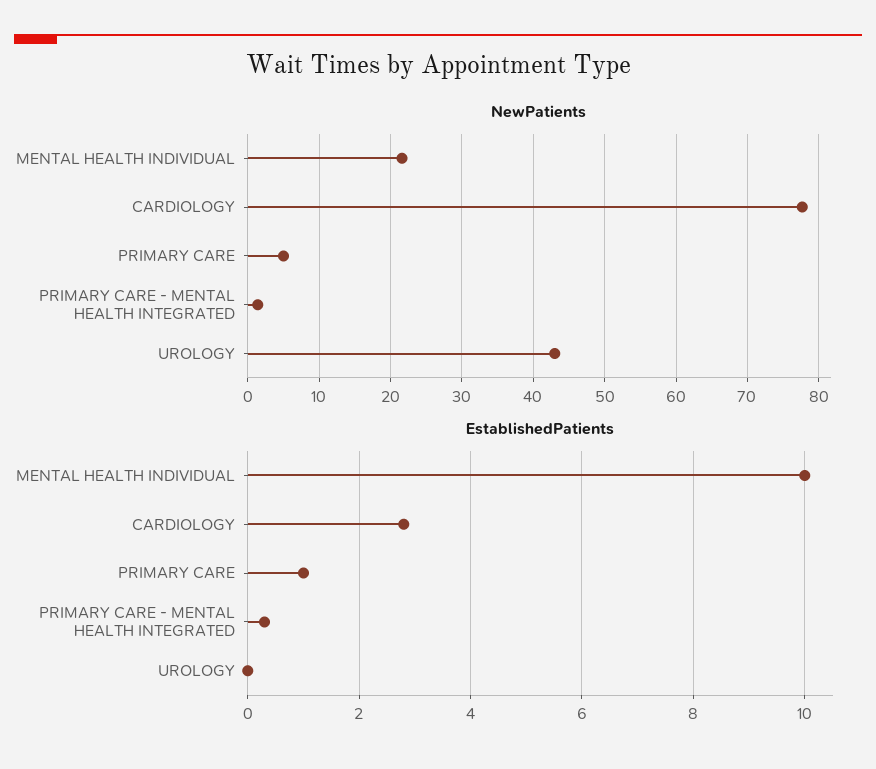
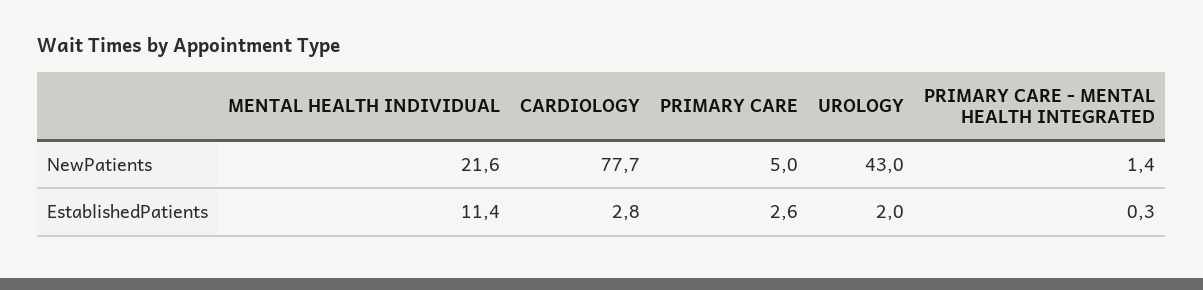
  {
    "NewPatients": {
      "MENTAL HEALTH INDIVIDUAL": 21.6,
      "CARDIOLOGY": 77.7,
      "PRIMARY CARE": 5,
      "PRIMARY CARE - MENTAL HEALTH INTEGRATED": 1.4,
      "UROLOGY": 43
    },
    "EstablishedPatients": {
-     "MENTAL HEALTH INDIVIDUAL": 10,
+     "MENTAL HEALTH INDIVIDUAL": 11.4,
      "CARDIOLOGY": 2.8,
-     "PRIMARY CARE": 1,
+     "PRIMARY CARE": 2.6,
      "PRIMARY CARE - MENTAL HEALTH INTEGRATED": 0.3,
-     "UROLOGY": 0
+     "UROLOGY": 2
    }
  }

